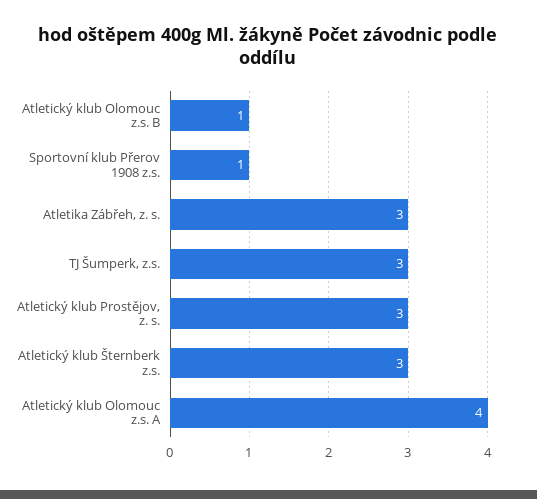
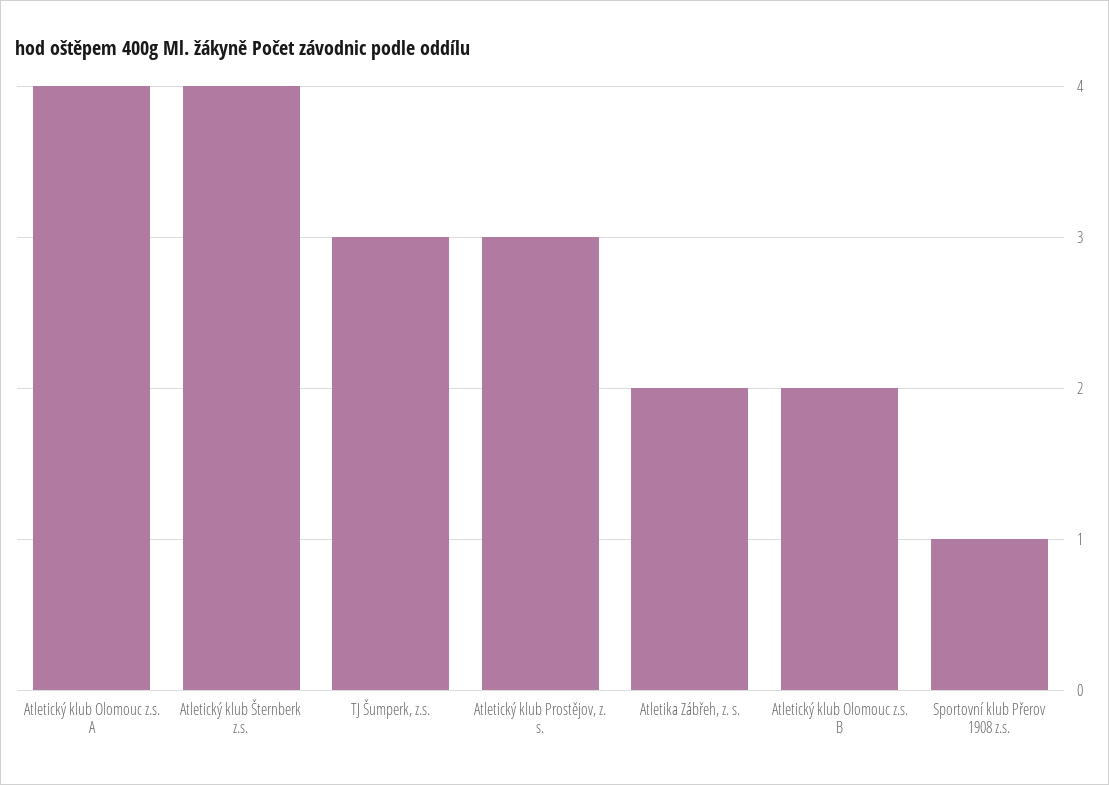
  {
-   "Atletický klub Olomouc z.s. B": 1,
+   "Atletický klub Olomouc z.s. B": 2,
    "Sportovní klub Přerov 1908 z.s.": 1,
-   "Atletika Zábřeh, z. s.": 3,
+   "Atletika Zábřeh, z. s.": 2,
    "TJ Šumperk, z.s.": 3,
    "Atletický klub Prostějov, z. s.": 3,
-   "Atletický klub Šternberk z.s.": 3,
+   "Atletický klub Šternberk z.s.": 4,
    "Atletický klub Olomouc z.s. A": 4
  }

